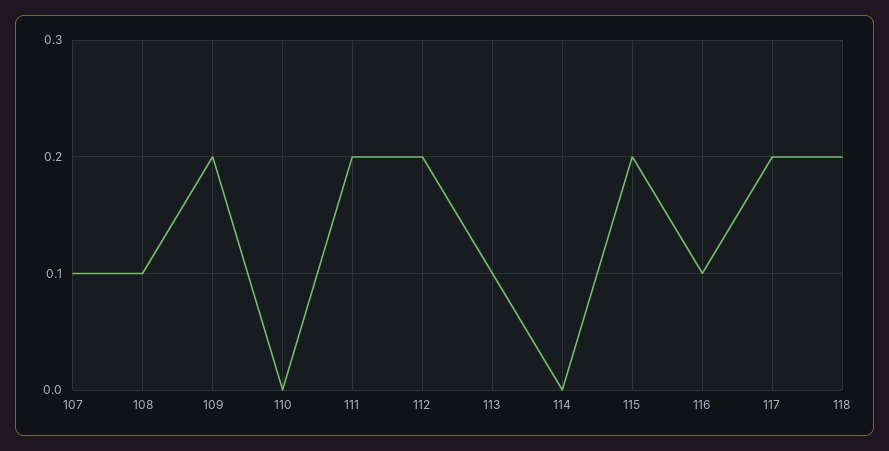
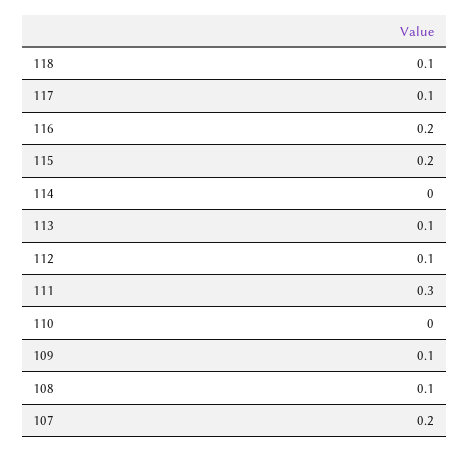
  {
-   "107": 0.1,
+   "107": 0.2,
    "108": 0.1,
-   "109": 0.2,
+   "109": 0.1,
    "110": 0,
-   "111": 0.2,
+   "111": 0.3,
-   "112": 0.2,
+   "112": 0.1,
    "113": 0.1,
    "114": 0,
    "115": 0.2,
-   "116": 0.1,
+   "116": 0.2,
-   "117": 0.2,
+   "117": 0.1,
-   "118": 0.2
+   "118": 0.1
  }

